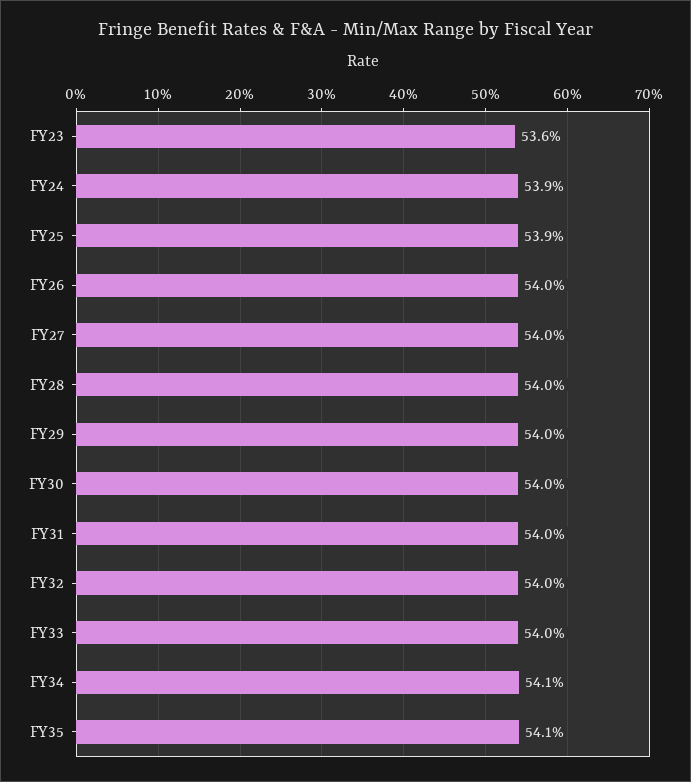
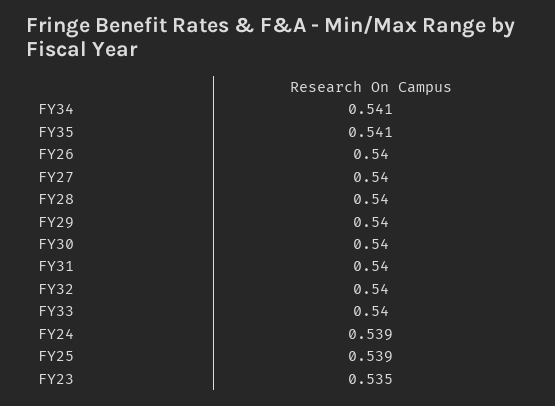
  {
-   "FY23": 0.536,
+   "FY23": 0.535,
    "FY24": 0.539,
    "FY25": 0.539,
    "FY26": 0.54,
    "FY27": 0.54,
    "FY28": 0.54,
    "FY29": 0.54,
    "FY30": 0.54,
    "FY31": 0.54,
    "FY32": 0.54,
    "FY33": 0.54,
    "FY34": 0.541,
    "FY35": 0.541
  }

